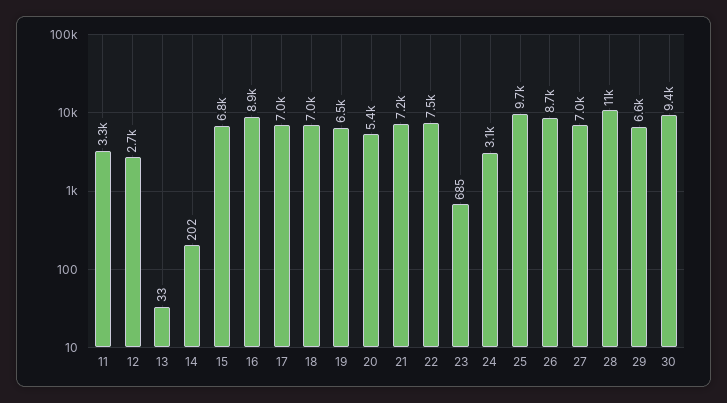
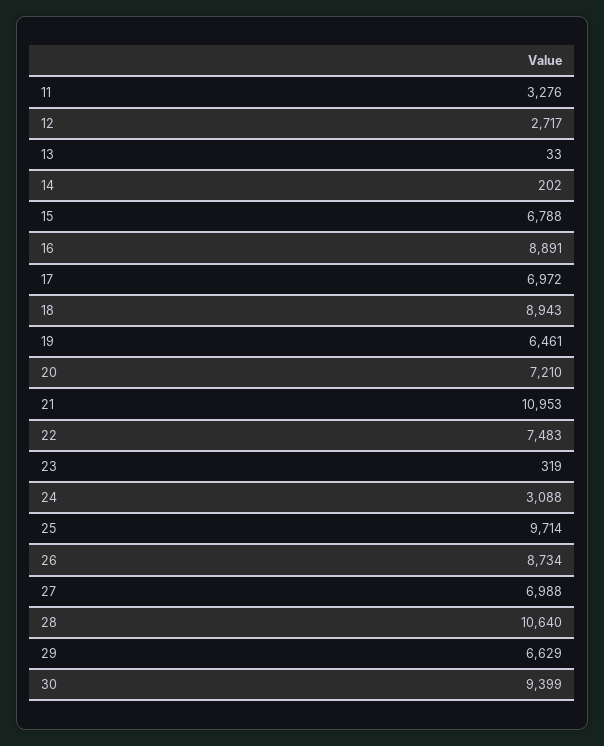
  {
    "11": 3276,
    "12": 2717,
    "13": 33,
    "14": 202,
    "15": 6788,
    "16": 8891,
    "17": 6972,
-   "18": 7000,
+   "18": 8943,
    "19": 6461,
-   "20": 5400,
+   "20": 7210,
-   "21": 7200,
+   "21": 10953,
    "22": 7483,
-   "23": 685,
+   "23": 319,
    "24": 3088,
    "25": 9714,
    "26": 8734,
    "27": 6988,
    "28": 10640,
    "29": 6629,
    "30": 9399
  }

